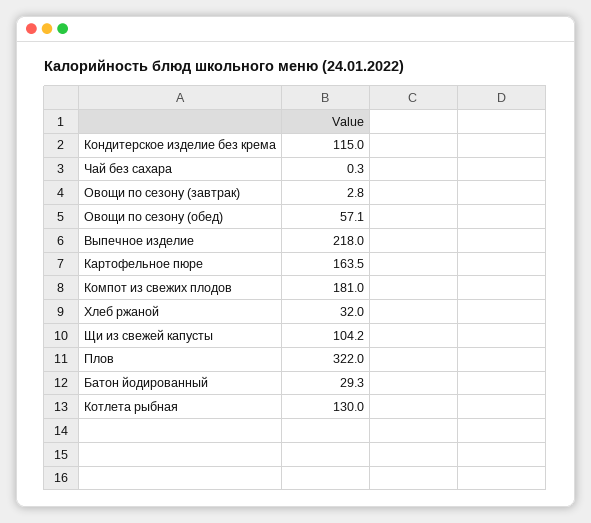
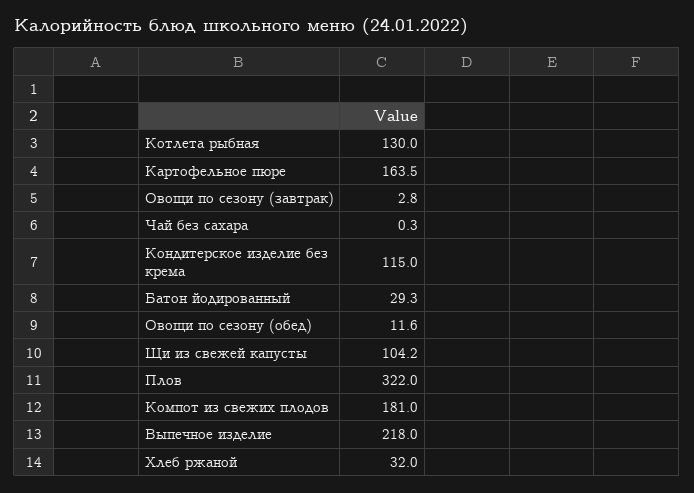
  {
    "Кондитерское изделие без крема": 115,
    "Чай без сахара": 0.3,
    "Овощи по сезону (завтрак)": 2.8,
-   "Овощи по сезону (обед)": 57.1,
+   "Овощи по сезону (обед)": 11.6,
    "Выпечное изделие": 218,
    "Картофельное пюре": 163.5,
    "Компот из свежих плодов": 181,
    "Хлеб ржаной": 32,
    "Щи из свежей капусты": 104.2,
    "Плов": 322,
    "Батон йодированный": 29.3,
    "Котлета рыбная": 130
  }

